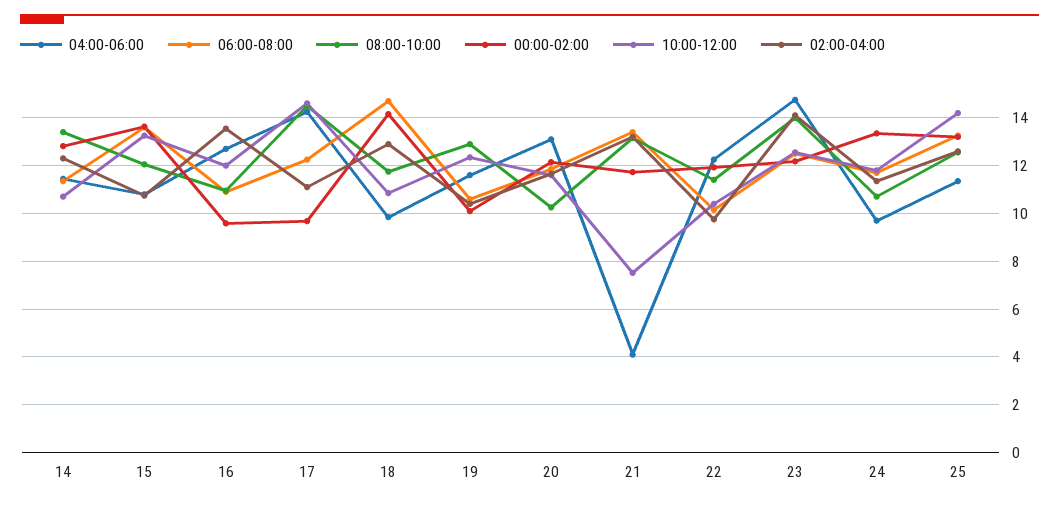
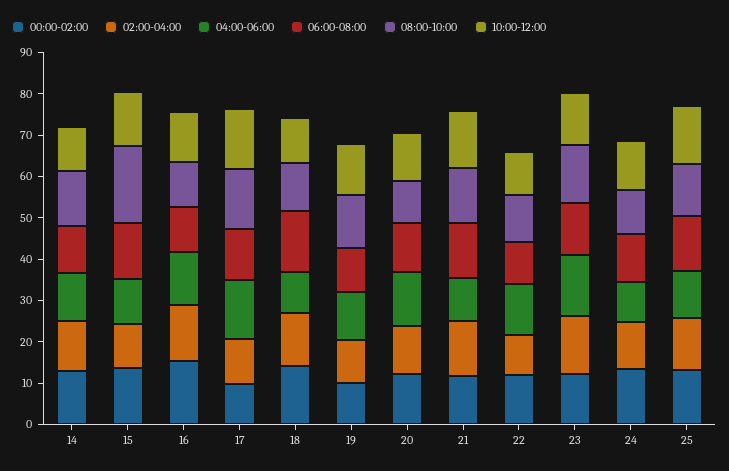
  {
    "04:00-06:00": {
      "14": 11.5,
      "15": 11,
      "16": 12.5,
      "17": 14.5,
      "18": 10,
      "19": 11.5,
      "20": 13,
-     "21": 4,
+     "21": 10,
      "22": 12.5,
      "23": 15,
      "24": 9.5,
      "25": 11.5
    },
    "06:00-08:00": {
      "14": 11.5,
      "15": 13.5,
      "16": 11,
      "17": 12.5,
      "18": 14.5,
      "19": 10.5,
      "20": 12,
      "21": 13.5,
      "22": 10,
      "23": 12.5,
      "24": 11.5,
      "25": 13.5
    },
    "08:00-10:00": {
      "14": 13.5,
-     "15": 12,
+     "15": 18,
      "16": 11,
      "17": 14.5,
      "18": 12,
      "19": 13,
      "20": 10.5,
      "21": 13,
      "22": 11.5,
      "23": 14,
      "24": 10.5,
      "25": 12.5
    },
    "00:00-02:00": {
      "14": 13,
      "15": 13.5,
-     "16": 9.5,
+     "16": 16,
      "17": 9.5,
      "18": 14,
      "19": 10,
      "20": 12,
      "21": 11.5,
      "22": 12,
      "23": 12,
      "24": 13.5,
      "25": 13
    },
    "10:00-12:00": {
      "14": 10.5,
      "15": 13.5,
      "16": 12,
      "17": 14.5,
      "18": 11,
      "19": 12.5,
      "20": 11.5,
-     "21": 7.5,
+     "21": 14,
      "22": 10.5,
      "23": 12.5,
      "24": 12,
      "25": 14
    },
    "02:00-04:00": {
      "14": 12.5,
      "15": 11,
      "16": 13.5,
      "17": 11,
      "18": 13,
      "19": 10.5,
      "20": 11.5,
      "21": 13,
      "22": 10,
      "23": 14,
      "24": 11.5,
      "25": 12.5
    }
  }

